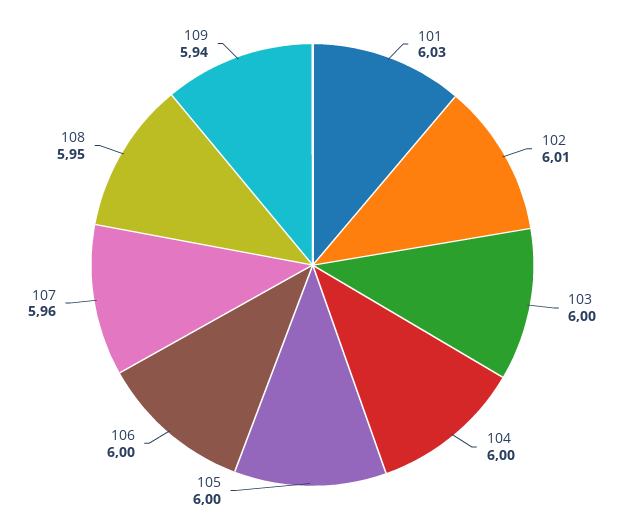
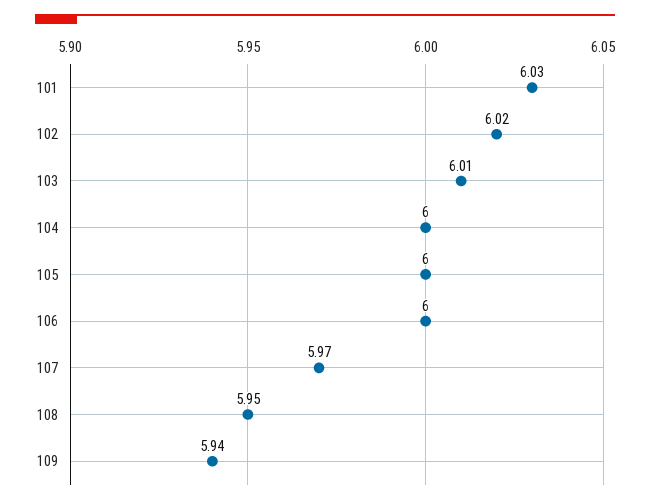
  {
    "101": 6.03,
-   "102": 6.01,
+   "102": 6.02,
-   "103": 6,
+   "103": 6.01,
    "104": 6,
    "105": 6,
    "106": 6,
-   "107": 5.96,
+   "107": 5.97,
    "108": 5.95,
    "109": 5.94
  }

